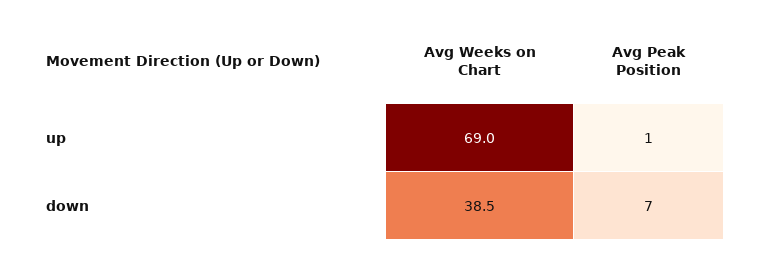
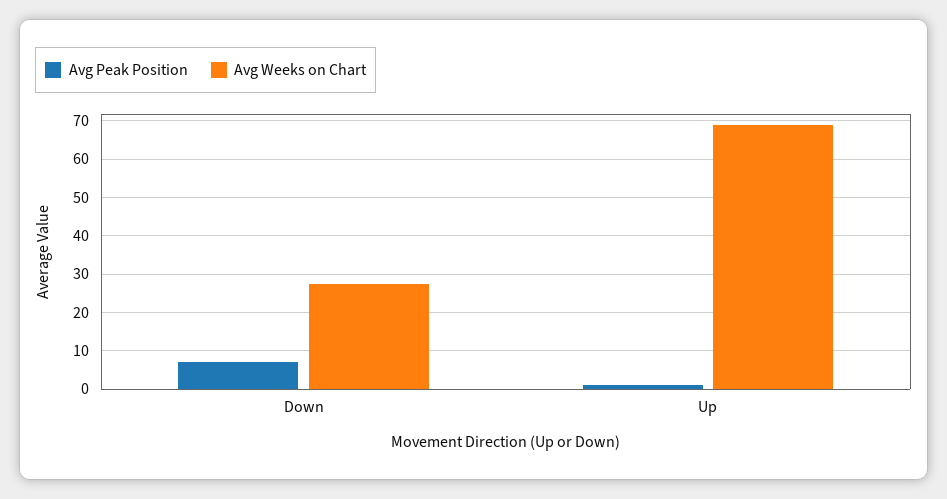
  {
    "Avg Weeks on Chart": {
      "up": 69,
-     "down": 38.5
+     "down": 28
    },
    "Avg Peak Position": {
      "up": 1,
      "down": 7
    }
  }

